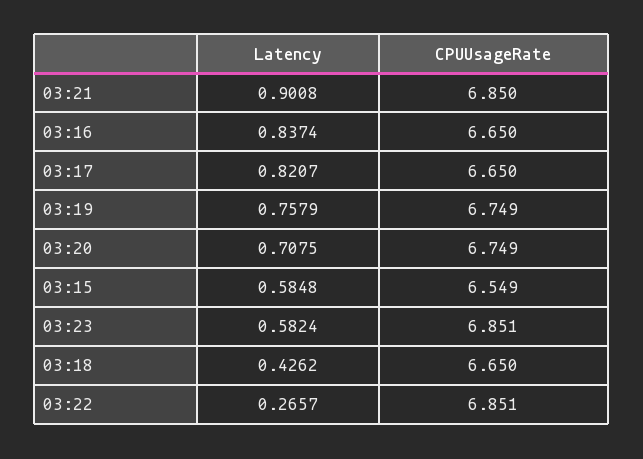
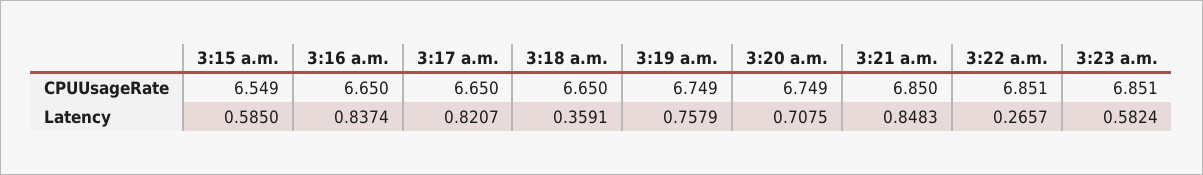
  {
    "Latency": {
-     "03:21": 0.9008,
+     "03:21": 0.8483,
      "03:16": 0.8374,
      "03:17": 0.8207,
      "03:19": 0.7579,
      "03:20": 0.7075,
-     "03:15": 0.5848,
+     "03:15": 0.585,
      "03:23": 0.5824,
-     "03:18": 0.4262,
+     "03:18": 0.3591,
      "03:22": 0.2657
    },
    "CPUUsageRate": {
      "03:21": 6.85,
      "03:16": 6.65,
      "03:17": 6.65,
      "03:19": 6.749,
      "03:20": 6.749,
      "03:15": 6.549,
      "03:23": 6.851,
      "03:18": 6.65,
      "03:22": 6.851
    }
  }

